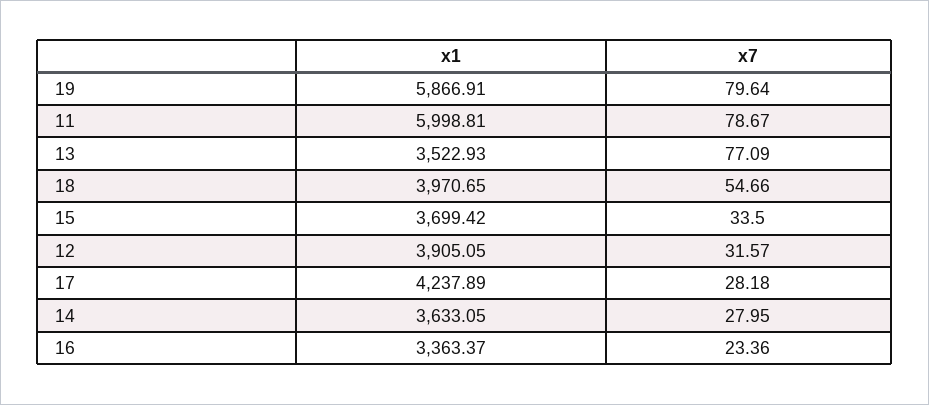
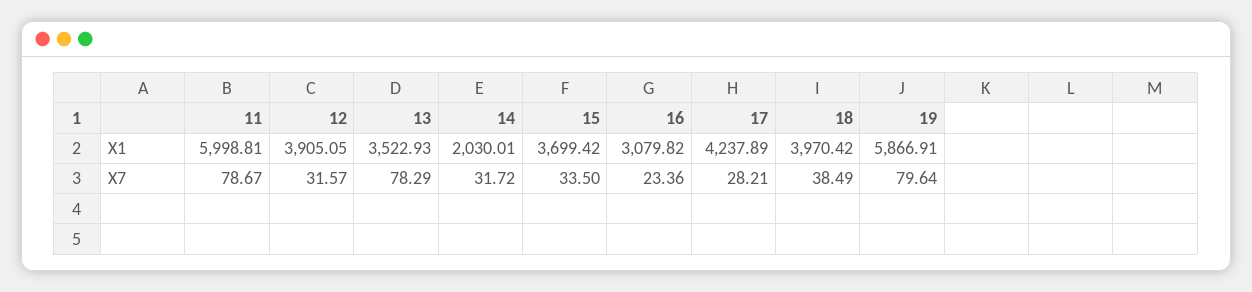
  {
    "x1": {
      "19": 5866.91,
      "11": 5998.81,
      "13": 3522.93,
-     "18": 3970.65,
+     "18": 3970.42,
      "15": 3699.42,
      "12": 3905.05,
      "17": 4237.89,
-     "14": 3633.05,
+     "14": 2030.01,
-     "16": 3363.37
+     "16": 3079.82
    },
    "x7": {
      "19": 79.64,
      "11": 78.67,
-     "13": 77.09,
+     "13": 78.29,
-     "18": 54.66,
+     "18": 38.49,
      "15": 33.5,
      "12": 31.57,
-     "17": 28.18,
+     "17": 28.21,
-     "14": 27.95,
+     "14": 31.72,
      "16": 23.36
    }
  }

